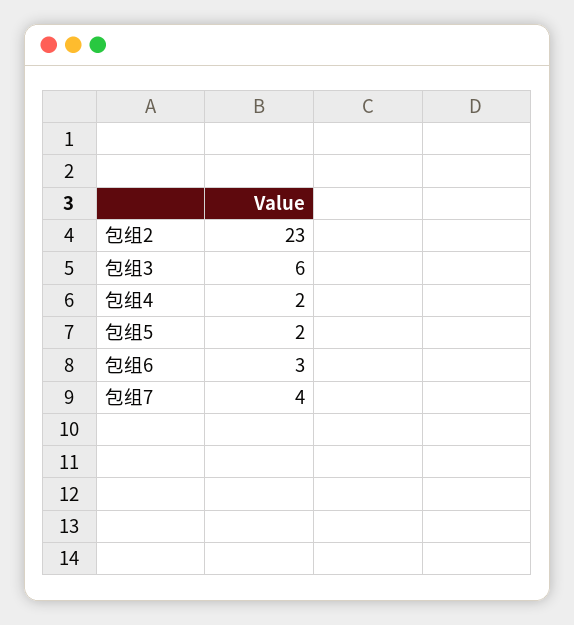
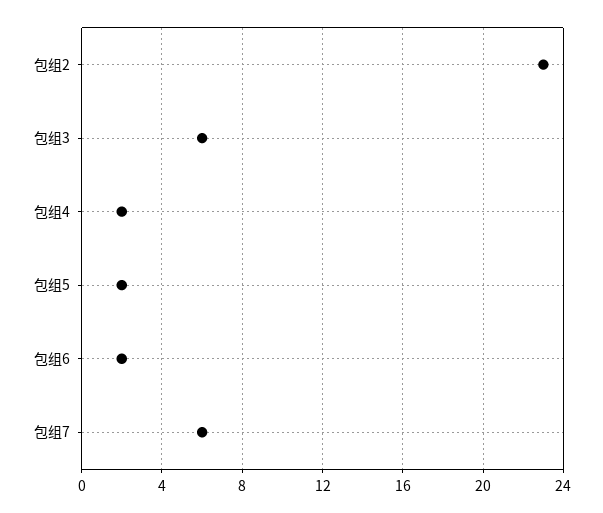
  {
    "包组2": 23,
    "包组3": 6,
    "包组4": 2,
    "包组5": 2,
-   "包组6": 3,
+   "包组6": 2,
-   "包组7": 4
+   "包组7": 6
  }

